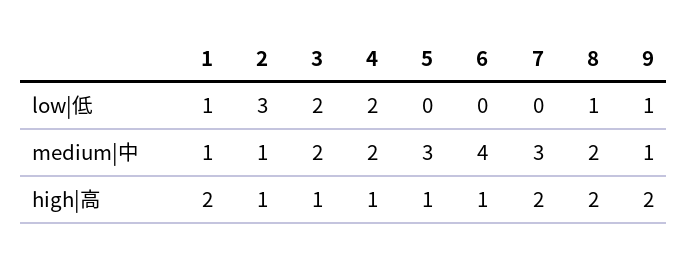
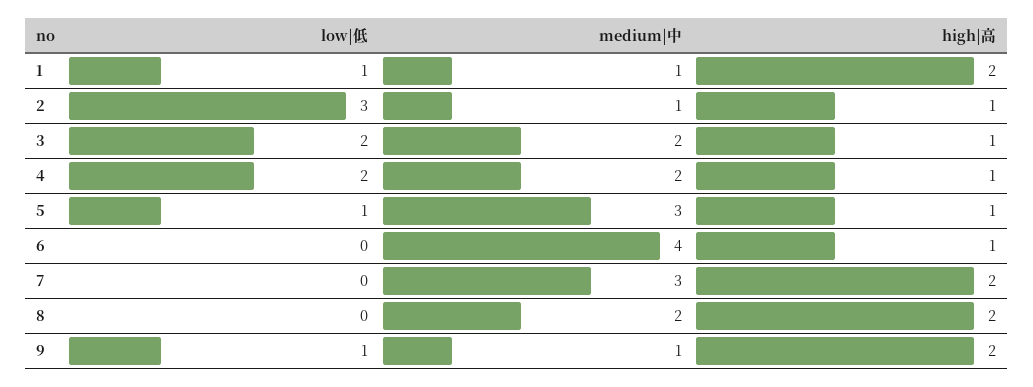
  {
    "1": {
      "low|低": 1,
      "medium|中": 1,
      "high|高": 2
    },
    "2": {
      "low|低": 3,
      "medium|中": 1,
      "high|高": 1
    },
    "3": {
      "low|低": 2,
      "medium|中": 2,
      "high|高": 1
    },
    "4": {
      "low|低": 2,
      "medium|中": 2,
      "high|高": 1
    },
    "5": {
-     "low|低": 0,
+     "low|低": 1,
      "medium|中": 3,
      "high|高": 1
    },
    "6": {
      "low|低": 0,
      "medium|中": 4,
      "high|高": 1
    },
    "7": {
      "low|低": 0,
      "medium|中": 3,
      "high|高": 2
    },
    "8": {
-     "low|低": 1,
+     "low|低": 0,
      "medium|中": 2,
      "high|高": 2
    },
    "9": {
      "low|低": 1,
      "medium|中": 1,
      "high|高": 2
    }
  }

